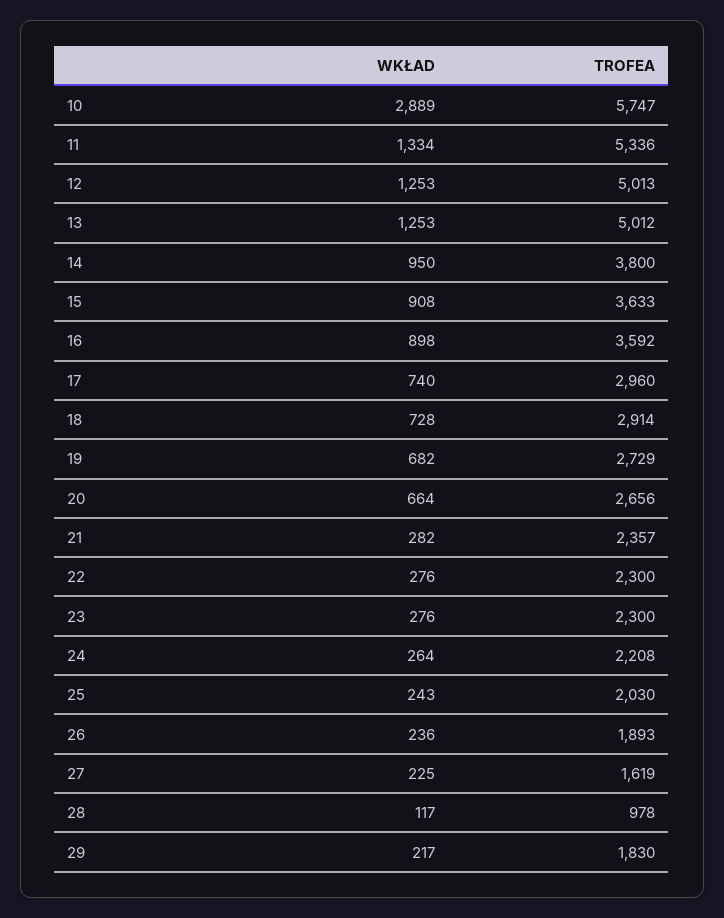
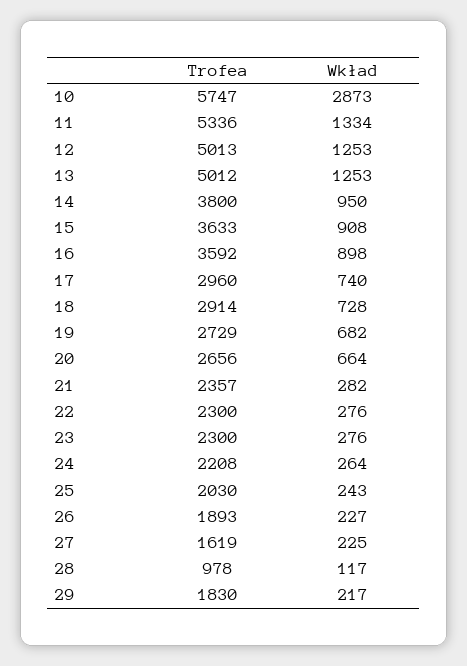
  {
    "WKŁAD": {
-     "10": 2889,
+     "10": 2873,
      "11": 1334,
      "12": 1253,
      "13": 1253,
      "14": 950,
      "15": 908,
      "16": 898,
      "17": 740,
      "18": 728,
      "19": 682,
      "20": 664,
      "21": 282,
      "22": 276,
      "23": 276,
      "24": 264,
      "25": 243,
-     "26": 236,
+     "26": 227,
      "27": 225,
      "28": 117,
      "29": 217
    },
    "TROFEA": {
      "10": 5747,
      "11": 5336,
      "12": 5013,
      "13": 5012,
      "14": 3800,
      "15": 3633,
      "16": 3592,
      "17": 2960,
      "18": 2914,
      "19": 2729,
      "20": 2656,
      "21": 2357,
      "22": 2300,
      "23": 2300,
      "24": 2208,
      "25": 2030,
      "26": 1893,
      "27": 1619,
      "28": 978,
      "29": 1830
    }
  }

